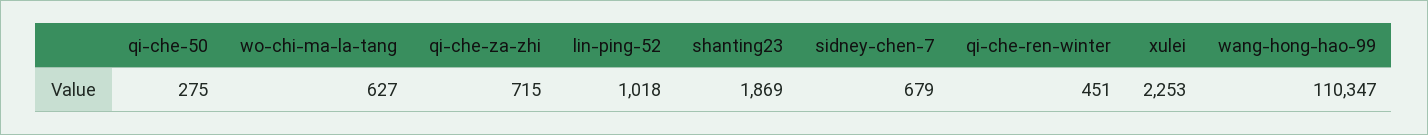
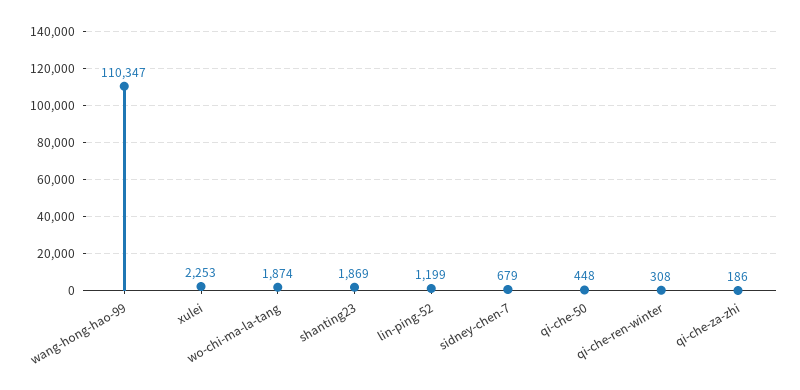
  {
-   "qi-che-50": 275,
+   "qi-che-50": 448,
-   "wo-chi-ma-la-tang": 627,
+   "wo-chi-ma-la-tang": 1874,
-   "qi-che-za-zhi": 715,
+   "qi-che-za-zhi": 186,
-   "lin-ping-52": 1018,
+   "lin-ping-52": 1199,
    "shanting23": 1869,
    "sidney-chen-7": 679,
-   "qi-che-ren-winter": 451,
+   "qi-che-ren-winter": 308,
    "xulei": 2253,
    "wang-hong-hao-99": 110347
  }

